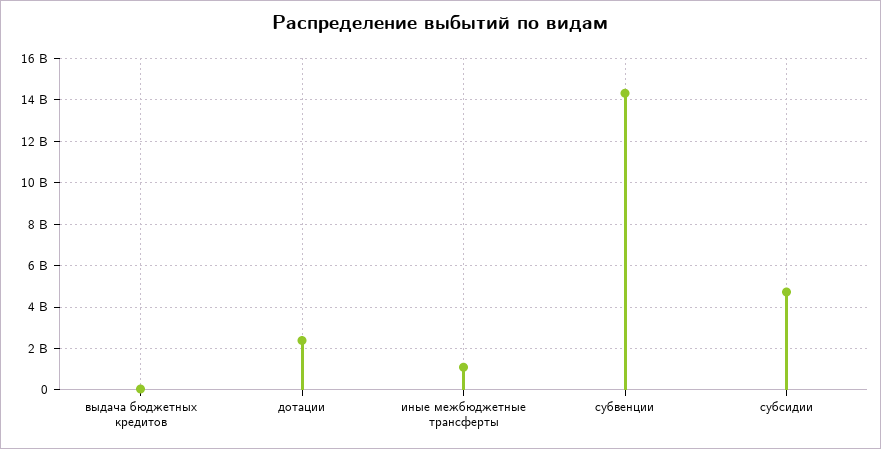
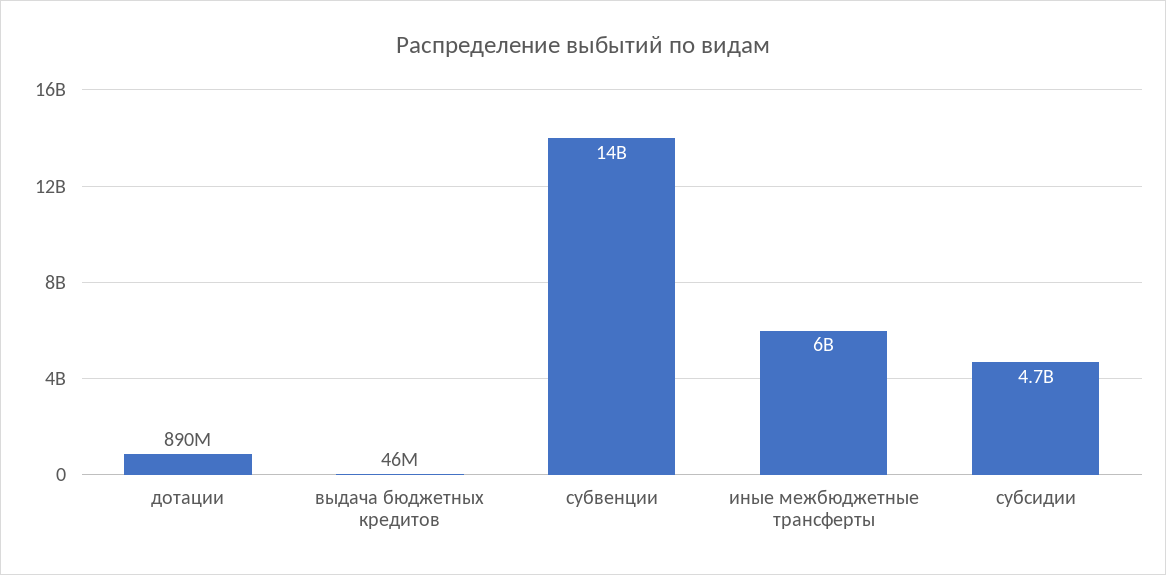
  {
    "выдача бюджетных кредитов": 46000000,
-   "дотации": 2500000000,
+   "дотации": 890000000,
-   "иные межбюджетные трансферты": 1000000000,
+   "иные межбюджетные трансферты": 6000000000,
    "субвенции": 14000000000,
    "субсидии": 4700000000
  }

